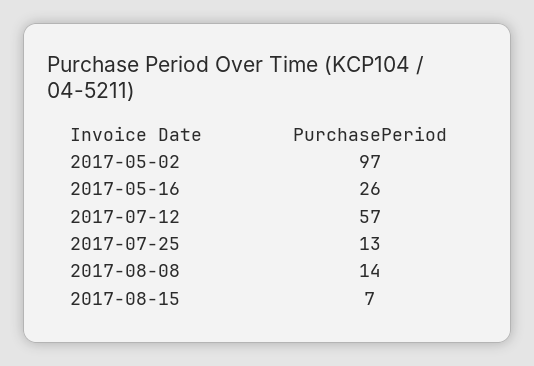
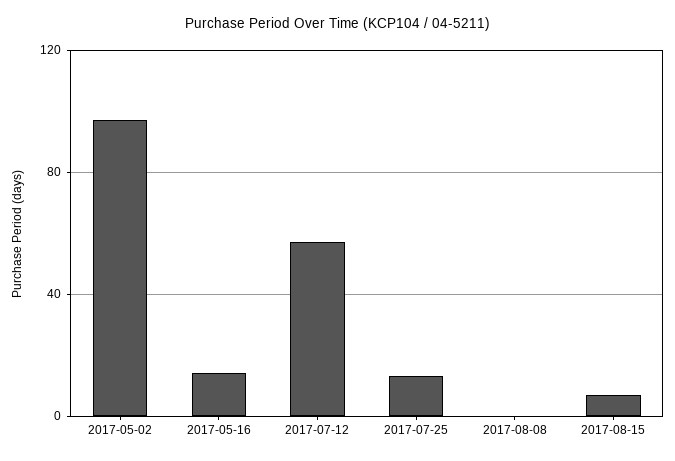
  {
    "2017-05-02": 97,
-   "2017-05-16": 26,
+   "2017-05-16": 15,
    "2017-07-12": 57,
    "2017-07-25": 13,
-   "2017-08-08": 14,
+   "2017-08-08": 0,
    "2017-08-15": 7
  }

